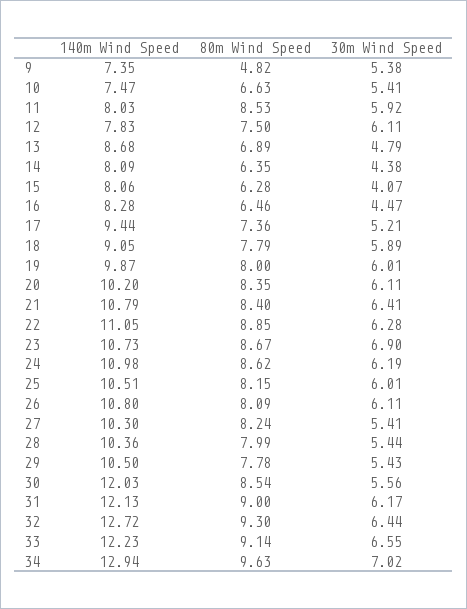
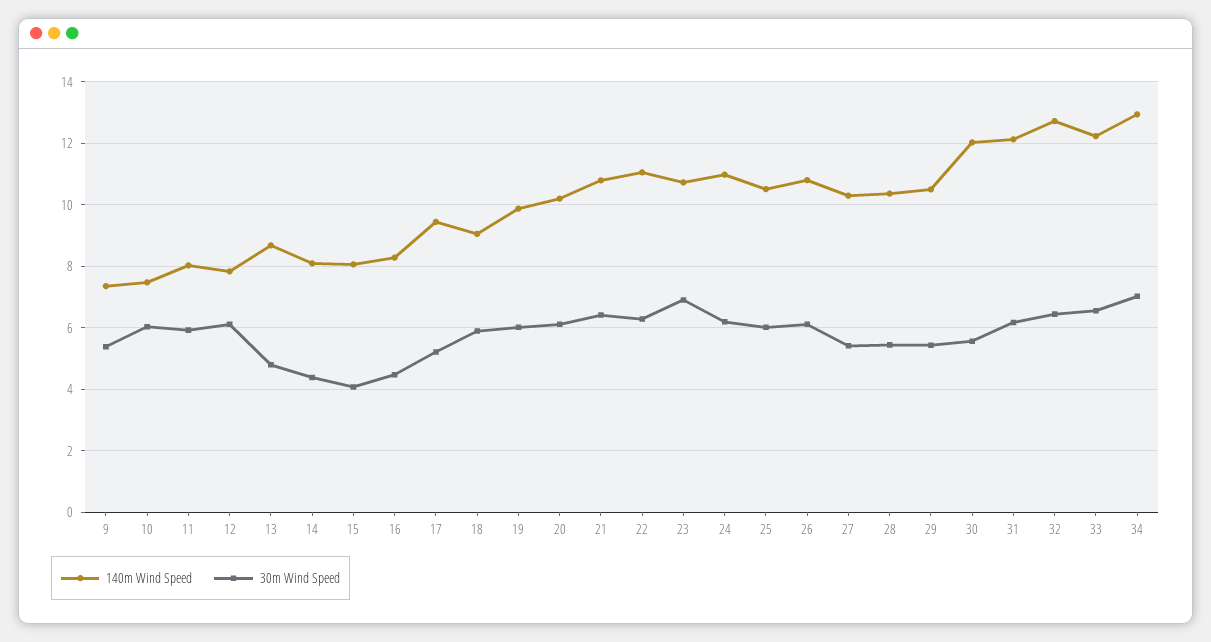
  {
    "140m Wind Speed": {
      "9": 7.35,
      "10": 7.47,
      "11": 8.03,
      "12": 7.83,
      "13": 8.68,
      "14": 8.09,
      "15": 8.06,
      "16": 8.28,
      "17": 9.44,
      "18": 9.05,
      "19": 9.87,
      "20": 10.2,
      "21": 10.79,
      "22": 11.05,
      "23": 10.73,
      "24": 10.98,
      "25": 10.51,
      "26": 10.8,
      "27": 10.3,
      "28": 10.36,
      "29": 10.5,
      "30": 12.03,
      "31": 12.13,
      "32": 12.72,
      "33": 12.23,
      "34": 12.94
    },
-   "80m Wind Speed": {
-     "9": 4.82,
-     "10": 6.63,
-     "11": 8.53,
-     "12": 7.5,
-     "13": 6.89,
-     "14": 6.35,
-     "15": 6.28,
-     "16": 6.46,
-     "17": 7.36,
-     "18": 7.79,
-     "19": 8,
-     "20": 8.35,
-     "21": 8.4,
-     "22": 8.85,
-     "23": 8.67,
-     "24": 8.62,
-     "25": 8.15,
-     "26": 8.09,
-     "27": 8.24,
-     "28": 7.99,
-     "29": 7.78,
-     "30": 8.54,
-     "31": 9,
-     "32": 9.3,
-     "33": 9.14,
-     "34": 9.63
-   },
    "30m Wind Speed": {
      "9": 5.38,
-     "10": 5.41,
+     "10": 6,
      "11": 5.92,
      "12": 6.11,
      "13": 4.79,
      "14": 4.38,
      "15": 4.07,
      "16": 4.47,
      "17": 5.21,
      "18": 5.89,
      "19": 6.01,
      "20": 6.11,
      "21": 6.41,
      "22": 6.28,
      "23": 6.9,
      "24": 6.19,
      "25": 6.01,
      "26": 6.11,
      "27": 5.41,
      "28": 5.44,
      "29": 5.43,
      "30": 5.56,
      "31": 6.17,
      "32": 6.44,
      "33": 6.55,
      "34": 7.02
    }
  }

